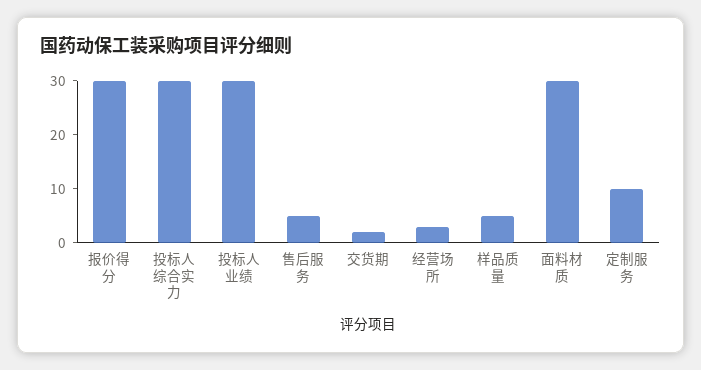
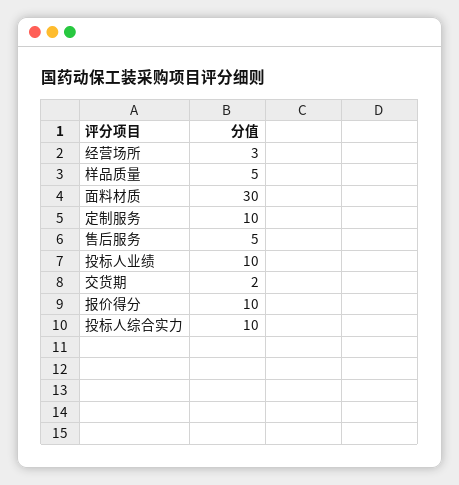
  {
-   "报价得分": 30,
+   "报价得分": 10,
-   "投标人综合实力": 30,
+   "投标人综合实力": 10,
-   "投标人业绩": 30,
+   "投标人业绩": 10,
    "售后服务": 5,
    "交货期": 2,
    "经营场所": 3,
    "样品质量": 5,
    "面料材质": 30,
    "定制服务": 10
  }

